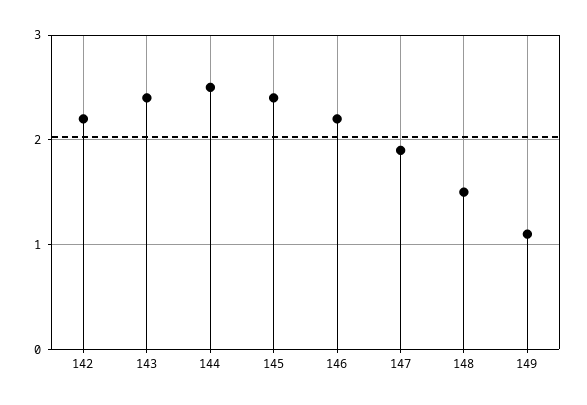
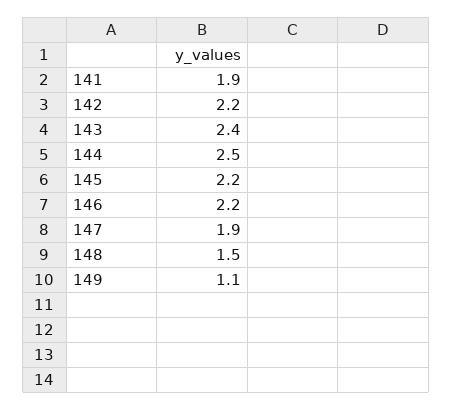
  {
    "142": 2.2,
    "143": 2.4,
    "144": 2.5,
-   "145": 2.4,
+   "145": 2.2,
    "146": 2.2,
    "147": 1.9,
    "148": 1.5,
-   "149": 1.1
+   "149": 1.1,
+   "141": 1.9
  }

